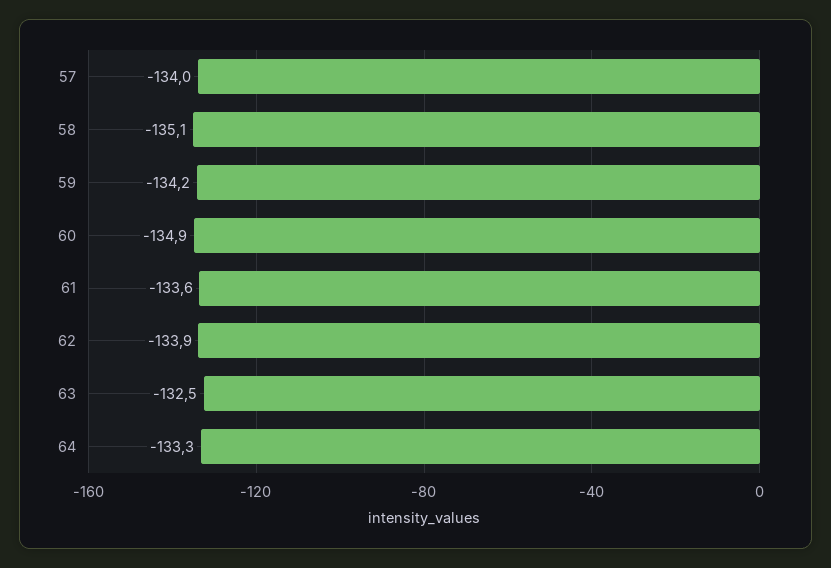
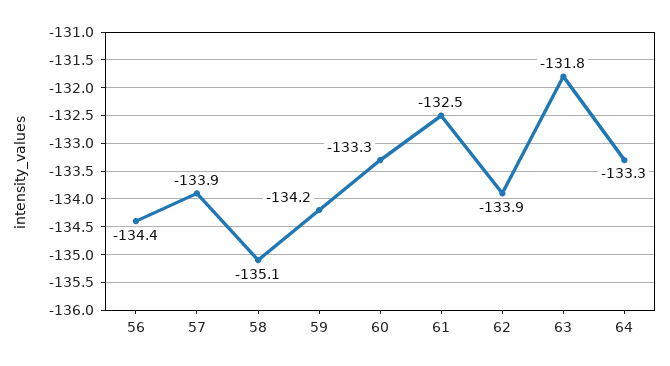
  {
-   "57": -134,
+   "57": -133.9,
    "58": -135.1,
    "59": -134.2,
-   "60": -134.9,
+   "60": -133.3,
-   "61": -133.6,
+   "61": -132.5,
    "62": -133.9,
-   "63": -132.5,
+   "63": -131.8,
-   "64": -133.3
+   "64": -133.3,
+   "56": -134.4
  }

